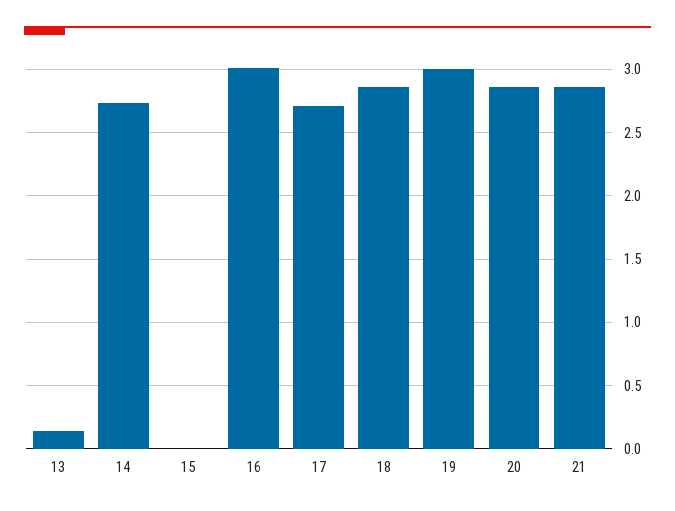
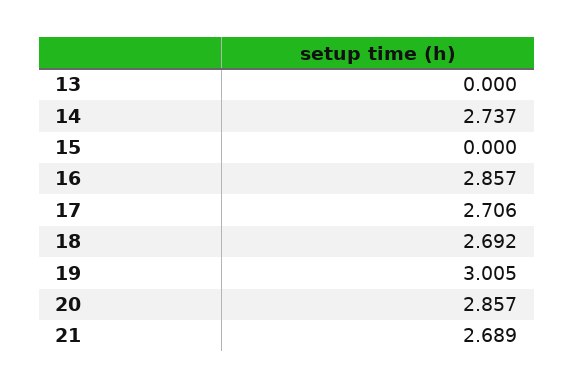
  {
-   "13": 0.15,
+   "13": 0,
    "14": 2.737,
    "15": 0,
-   "16": 3,
+   "16": 2.857,
    "17": 2.706,
-   "18": 2.85,
+   "18": 2.692,
    "19": 3.005,
    "20": 2.857,
-   "21": 2.85
+   "21": 2.689
  }

